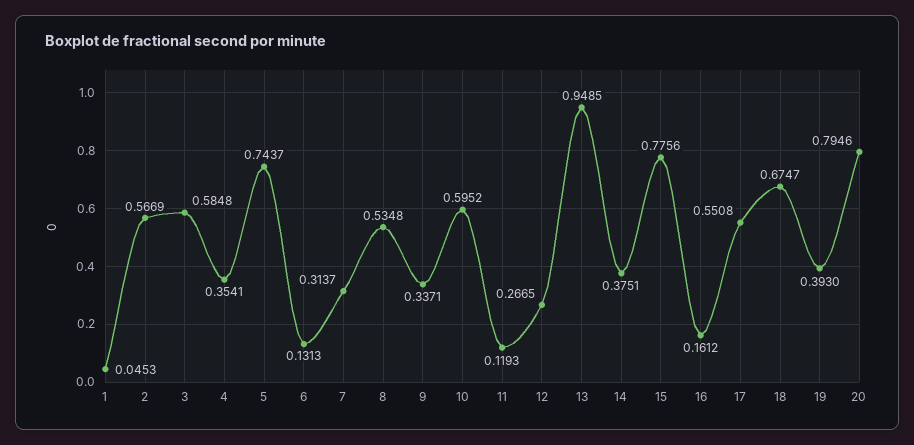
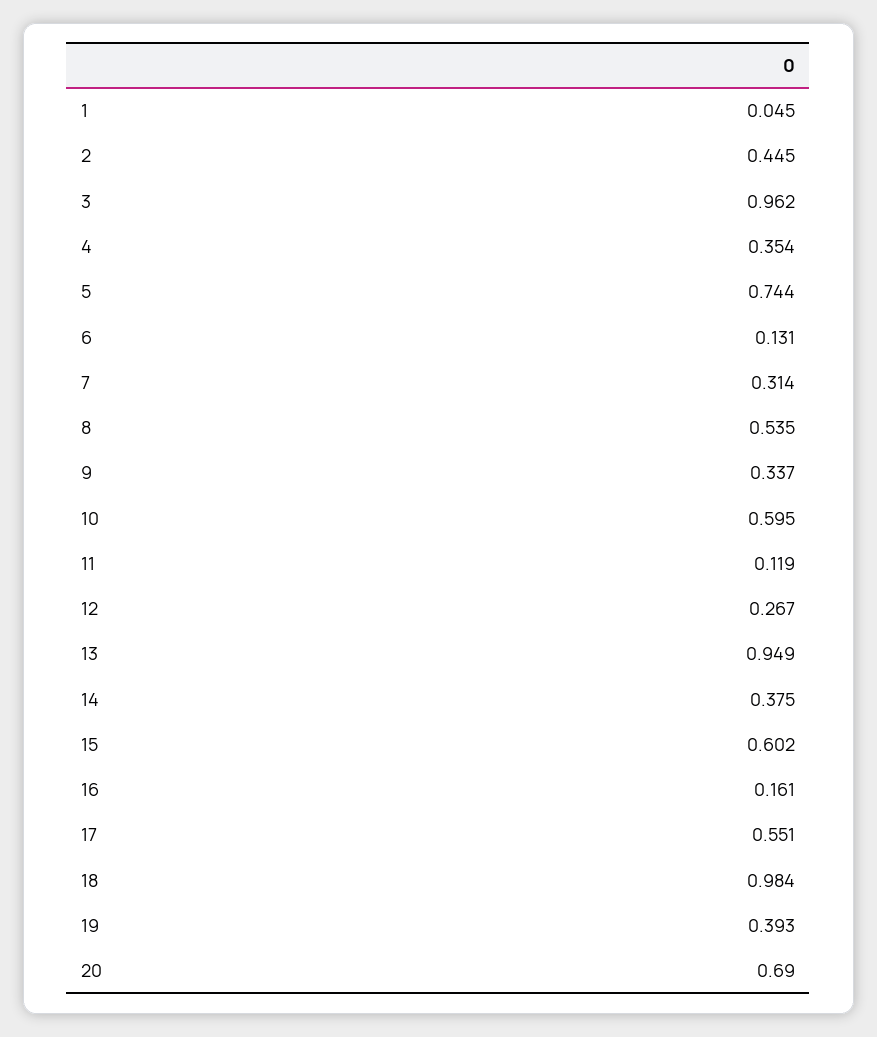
  {
    "1": 0.0453,
-   "2": 0.5669,
+   "2": 0.445,
-   "3": 0.5848,
+   "3": 0.962,
    "4": 0.3541,
    "5": 0.7437,
    "6": 0.1313,
    "7": 0.3137,
    "8": 0.5348,
    "9": 0.3371,
    "10": 0.5952,
    "11": 0.1193,
    "12": 0.2665,
    "13": 0.9485,
    "14": 0.3751,
-   "15": 0.7756,
+   "15": 0.602,
    "16": 0.1612,
    "17": 0.5508,
-   "18": 0.6747,
+   "18": 0.984,
    "19": 0.393,
-   "20": 0.7946
+   "20": 0.69
  }

